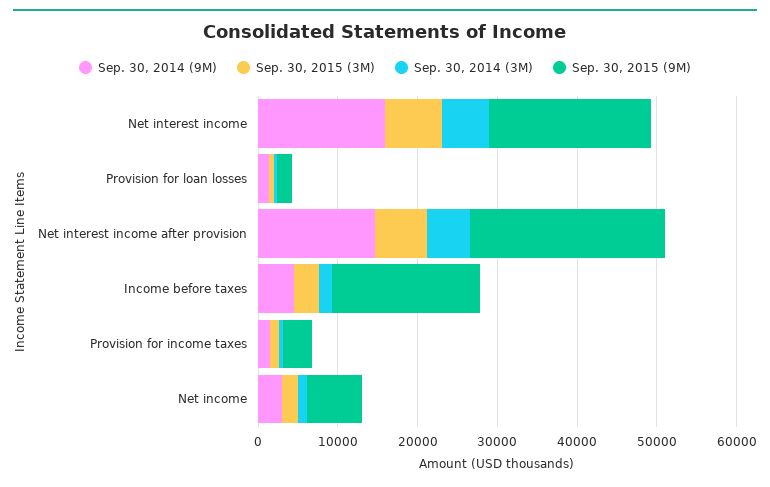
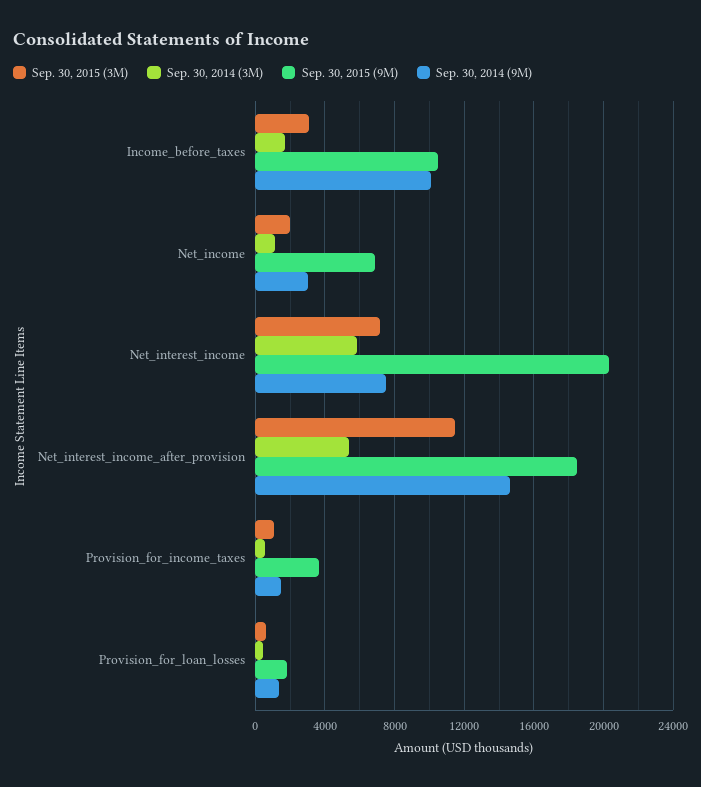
  {
    "Sep. 30, 2014 (9M)": {
-     "Net interest income": 16000,
+     "Net interest income": 7500,
      "Provision for loan losses": 1500,
      "Net interest income after provision": 14500,
-     "Income before taxes": 4000,
+     "Income before taxes": 10000,
      "Provision for income taxes": 1500,
      "Net income": 3000
    },
    "Sep. 30, 2015 (3M)": {
      "Net interest income": 7000,
      "Provision for loan losses": 500,
-     "Net interest income after provision": 6000,
+     "Net interest income after provision": 11500,
      "Income before taxes": 3000,
      "Provision for income taxes": 1000,
      "Net income": 2000
    },
    "Sep. 30, 2014 (3M)": {
      "Net interest income": 6000,
      "Provision for loan losses": 500,
      "Net interest income after provision": 5500,
      "Income before taxes": 1500,
      "Provision for income taxes": 500,
      "Net income": 1000
    },
    "Sep. 30, 2015 (9M)": {
      "Net interest income": 20500,
      "Provision for loan losses": 2000,
-     "Net interest income after provision": 24000,
+     "Net interest income after provision": 18500,
-     "Income before taxes": 18000,
+     "Income before taxes": 10500,
      "Provision for income taxes": 3500,
      "Net income": 7000
    }
  }

